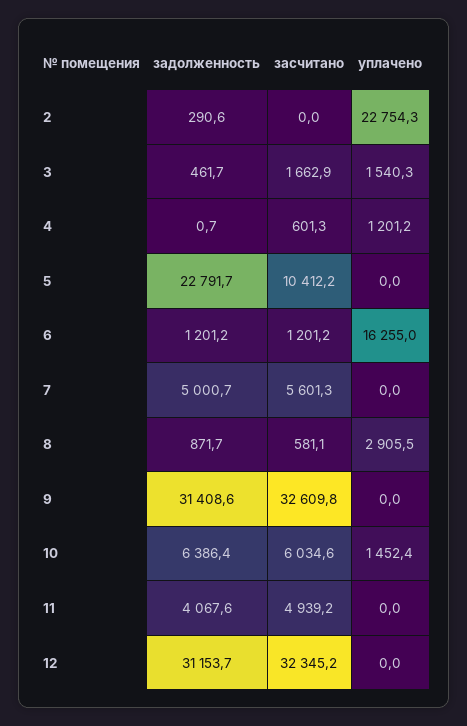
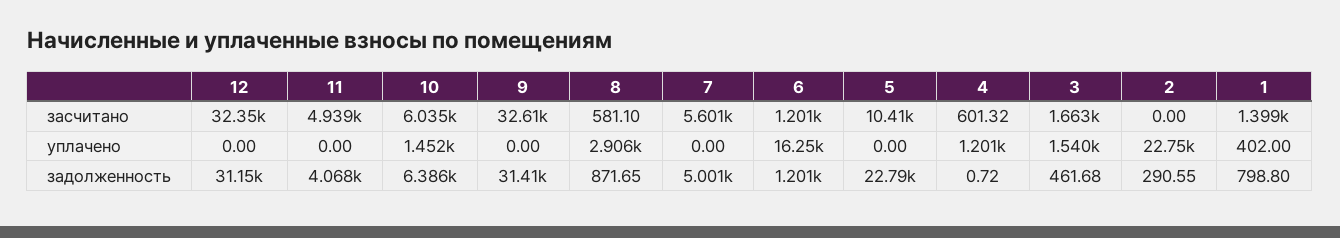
  {
    "задолженность": {
      "2": 290.55,
      "3": 461.68,
      "4": 0.72,
      "5": 22791.7,
      "6": 1201.2,
      "7": 5000.7,
      "8": 871.65,
      "9": 31408.6,
      "10": 6386.4,
      "11": 4067.6,
-     "12": 31153.7
+     "12": 31153.7,
+     "1": 798.8
    },
    "засчитано": {
      "2": 0,
      "3": 1662.9,
      "4": 601.32,
      "5": 10412.2,
      "6": 1201.2,
      "7": 5601.3,
      "8": 581.1,
      "9": 32609.8,
      "10": 6034.6,
      "11": 4939.2,
-     "12": 32345.2
+     "12": 32345.2,
+     "1": 1399
    },
    "уплачено": {
      "2": 22754.3,
      "3": 1540.3,
      "4": 1201.2,
      "5": 0,
      "6": 16255,
      "7": 0,
      "8": 2905.5,
      "9": 0,
      "10": 1452.4,
      "11": 0,
-     "12": 0
+     "12": 0,
+     "1": 402
    }
  }

